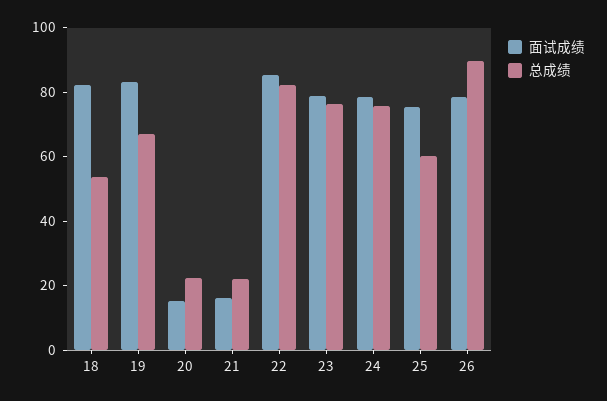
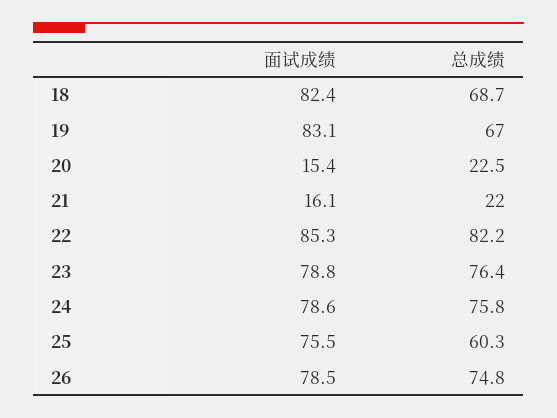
  {
    "面试成绩": {
      "18": 82.4,
      "19": 83.1,
      "20": 15.4,
      "21": 16.1,
      "22": 85.3,
      "23": 78.8,
      "24": 78.6,
      "25": 75.5,
      "26": 78.5
    },
    "总成绩": {
-     "18": 55,
+     "18": 68.7,
      "19": 67,
      "20": 22.5,
      "21": 22,
      "22": 82.2,
      "23": 76.4,
      "24": 75.8,
      "25": 60.3,
-     "26": 90
+     "26": 74.8
    }
  }

